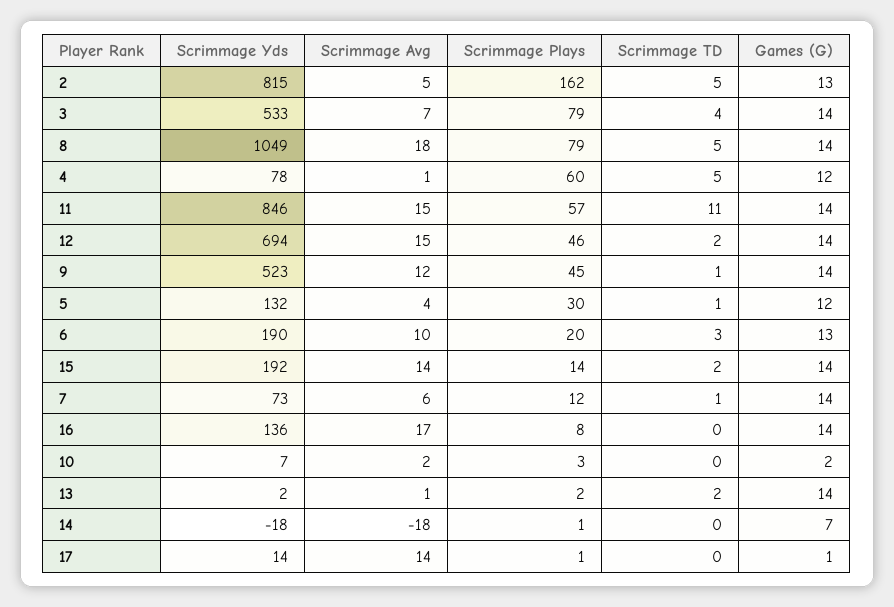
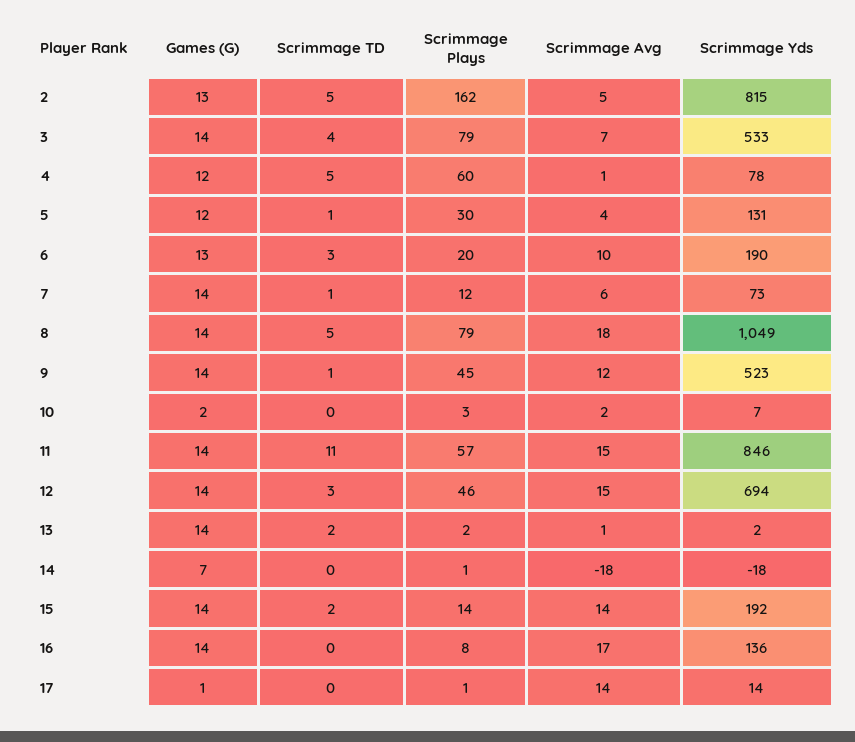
  {
    "Scrimmage Yds": {
      "2": 815,
      "3": 533,
      "8": 1049,
      "4": 78,
      "11": 846,
      "12": 694,
      "9": 523,
-     "5": 132,
+     "5": 131,
      "6": 190,
      "15": 192,
      "7": 73,
      "16": 136,
      "10": 7,
      "13": 2,
      "14": -18,
      "17": 14
    },
    "Scrimmage Avg": {
      "2": 5,
      "3": 7,
      "8": 18,
      "4": 1,
      "11": 15,
      "12": 15,
      "9": 12,
      "5": 4,
      "6": 10,
      "15": 14,
      "7": 6,
      "16": 17,
      "10": 2,
      "13": 1,
      "14": -18,
      "17": 14
    },
    "Scrimmage Plays": {
      "2": 162,
      "3": 79,
      "8": 79,
      "4": 60,
      "11": 57,
      "12": 46,
      "9": 45,
      "5": 30,
      "6": 20,
      "15": 14,
      "7": 12,
      "16": 8,
      "10": 3,
      "13": 2,
      "14": 1,
      "17": 1
    },
    "Scrimmage TD": {
      "2": 5,
      "3": 4,
      "8": 5,
      "4": 5,
      "11": 11,
-     "12": 2,
+     "12": 3,
      "9": 1,
      "5": 1,
      "6": 3,
      "15": 2,
      "7": 1,
      "16": 0,
      "10": 0,
      "13": 2,
      "14": 0,
      "17": 0
    },
    "Games (G)": {
      "2": 13,
      "3": 14,
      "8": 14,
      "4": 12,
      "11": 14,
      "12": 14,
      "9": 14,
      "5": 12,
      "6": 13,
      "15": 14,
      "7": 14,
      "16": 14,
      "10": 2,
      "13": 14,
      "14": 7,
      "17": 1
    }
  }

